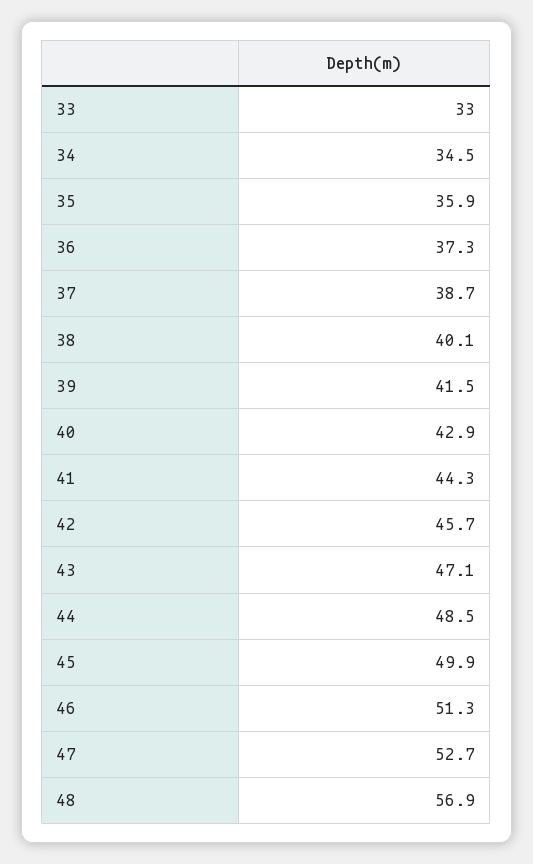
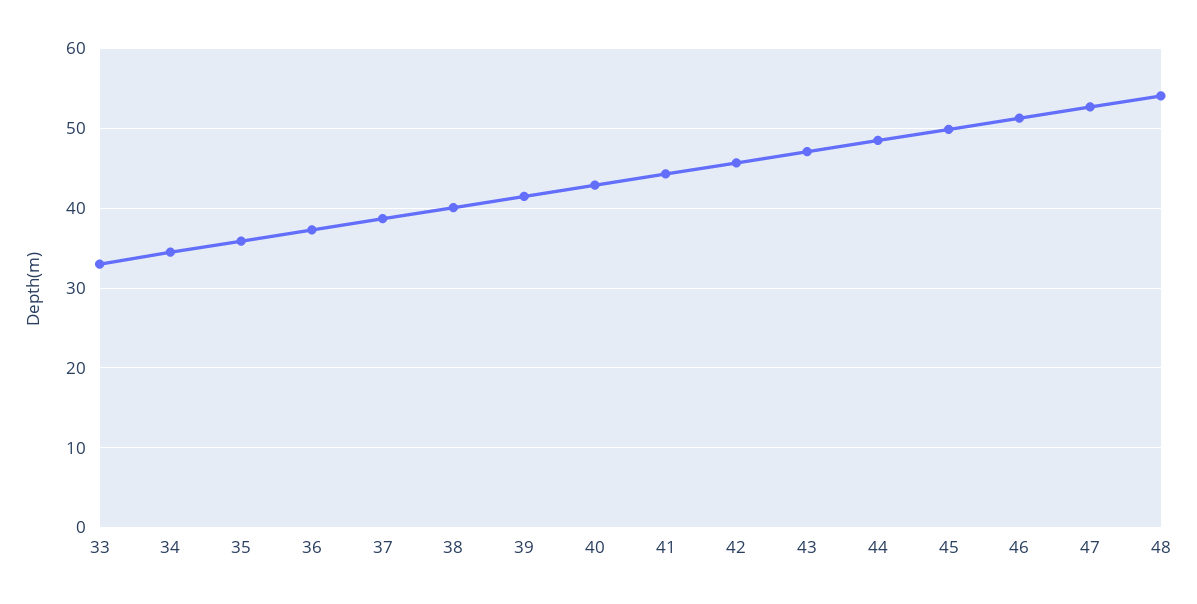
  {
    "33": 33,
    "34": 34.5,
    "35": 35.9,
    "36": 37.3,
    "37": 38.7,
    "38": 40.1,
    "39": 41.5,
    "40": 42.9,
    "41": 44.3,
    "42": 45.7,
    "43": 47.1,
    "44": 48.5,
    "45": 49.9,
    "46": 51.3,
    "47": 52.7,
-   "48": 56.9
+   "48": 54
  }

